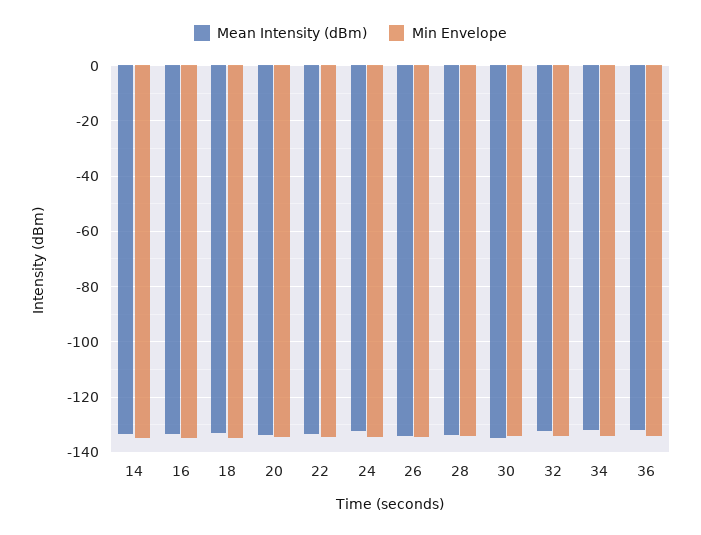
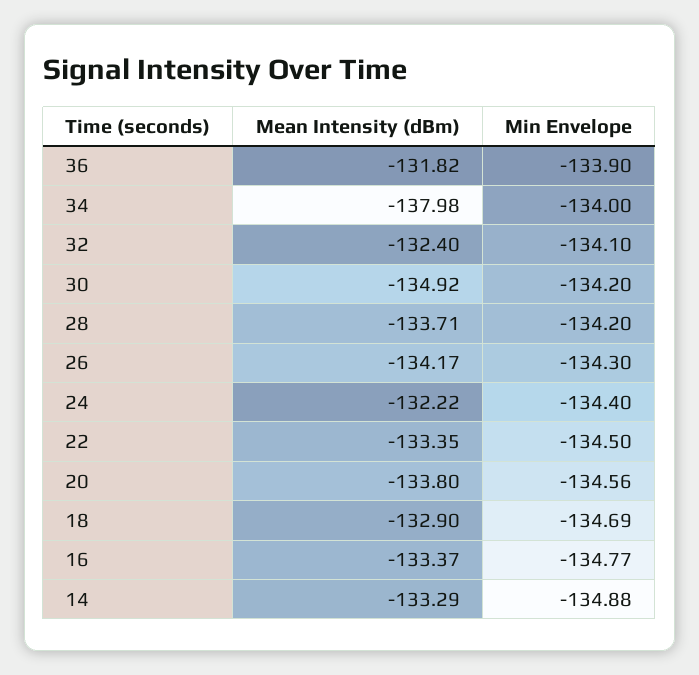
  {
    "Mean Intensity (dBm)": {
      "14": -133.29,
      "16": -133.37,
      "18": -132.9,
      "20": -133.8,
      "22": -133.35,
      "24": -132.22,
      "26": -134.17,
      "28": -133.71,
      "30": -134.92,
      "32": -132.4,
-     "34": -132.5,
+     "34": -137.98,
      "36": -131.82
    },
    "Min Envelope": {
      "14": -134.88,
      "16": -134.77,
      "18": -134.69,
      "20": -134.56,
      "22": -134.5,
      "24": -134.4,
      "26": -134.3,
      "28": -134.2,
      "30": -134.2,
      "32": -134.1,
      "34": -134,
      "36": -133.9
    }
  }

